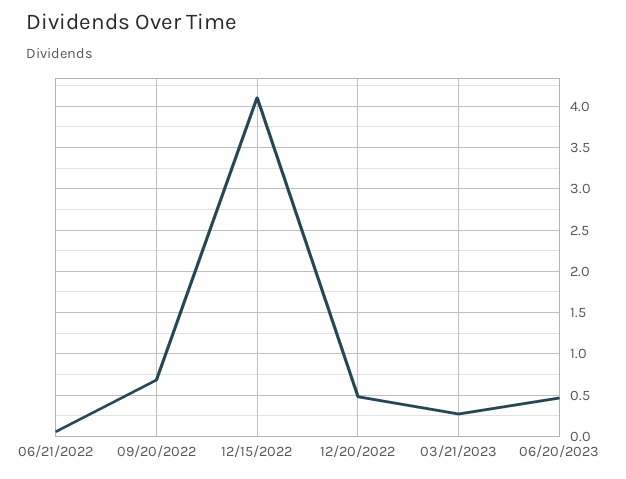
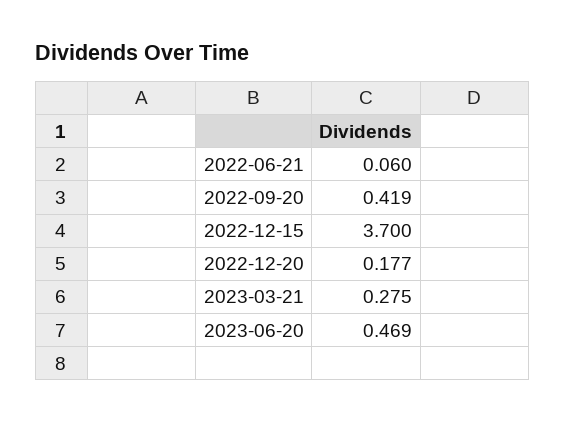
  {
    "06/21/2022": 0.06,
-   "09/20/2022": 0.7,
+   "09/20/2022": 0.419,
-   "12/15/2022": 4.1,
+   "12/15/2022": 3.7,
-   "12/20/2022": 0.5,
+   "12/20/2022": 0.177,
    "03/21/2023": 0.275,
    "06/20/2023": 0.469
  }

